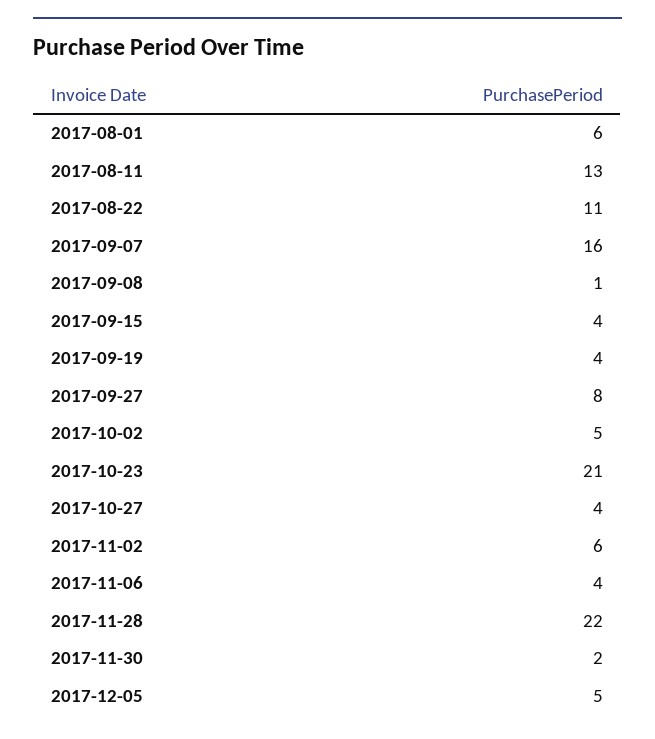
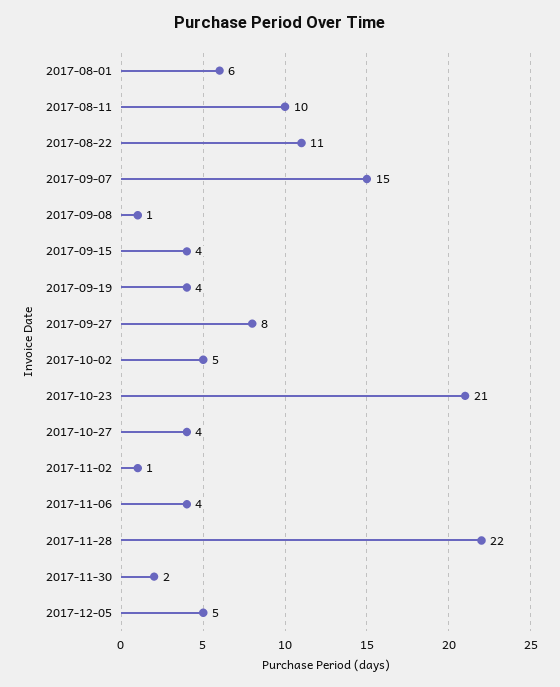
  {
    "2017-08-01": 6,
-   "2017-08-11": 13,
+   "2017-08-11": 10,
    "2017-08-22": 11,
-   "2017-09-07": 16,
+   "2017-09-07": 15,
    "2017-09-08": 1,
    "2017-09-15": 4,
    "2017-09-19": 4,
    "2017-09-27": 8,
    "2017-10-02": 5,
    "2017-10-23": 21,
    "2017-10-27": 4,
-   "2017-11-02": 6,
+   "2017-11-02": 1,
    "2017-11-06": 4,
    "2017-11-28": 22,
    "2017-11-30": 2,
    "2017-12-05": 5
  }

